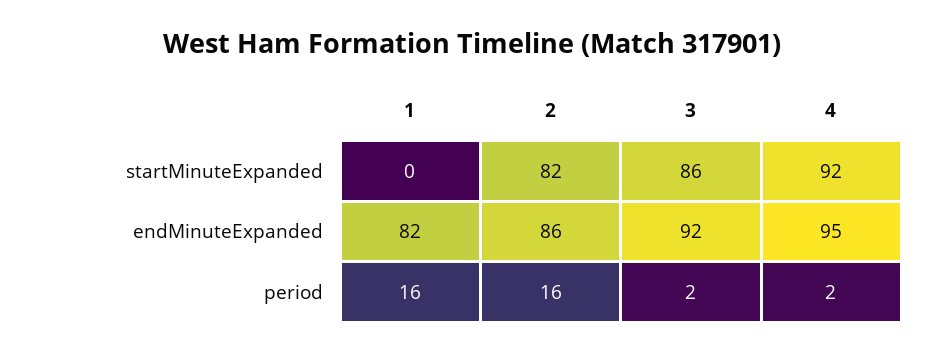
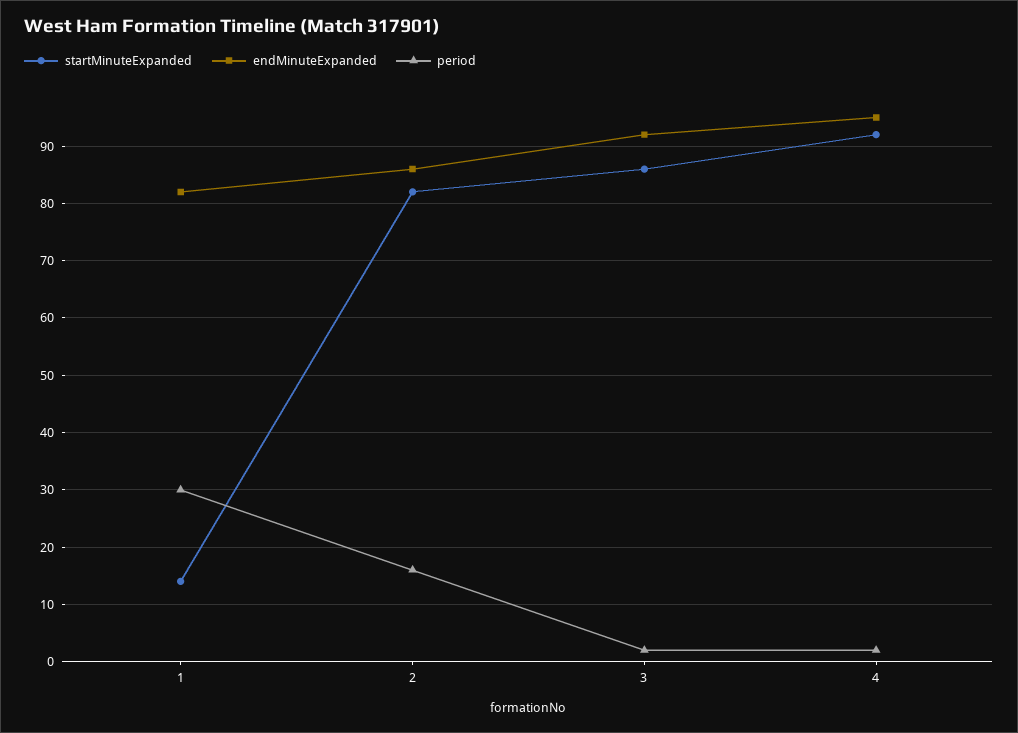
  {
    "startMinuteExpanded": {
-     "1": 0,
+     "1": 15,
      "2": 82,
      "3": 86,
      "4": 92
    },
    "endMinuteExpanded": {
      "1": 82,
      "2": 86,
      "3": 92,
      "4": 95
    },
    "period": {
-     "1": 16,
+     "1": 30,
      "2": 16,
      "3": 2,
      "4": 2
    }
  }

